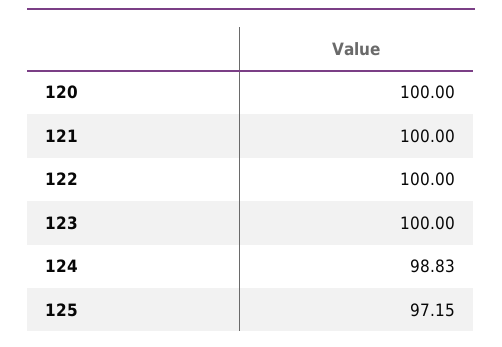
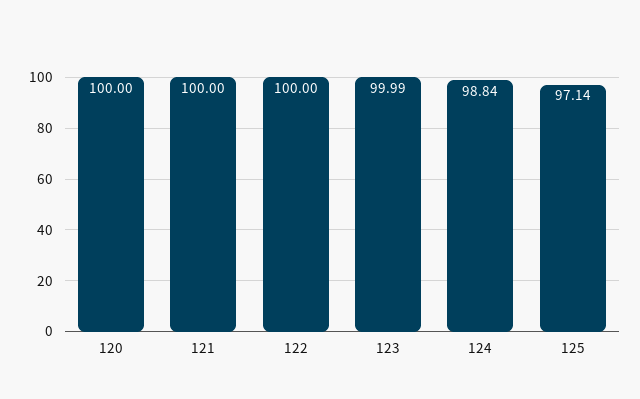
  {
    "120": 100,
    "121": 100,
    "122": 100,
-   "123": 100,
+   "123": 99.99,
-   "124": 98.83,
+   "124": 98.84,
-   "125": 97.15
+   "125": 97.14
  }

